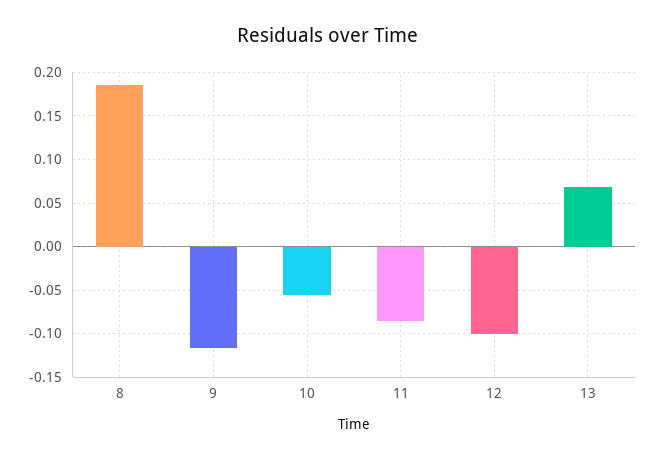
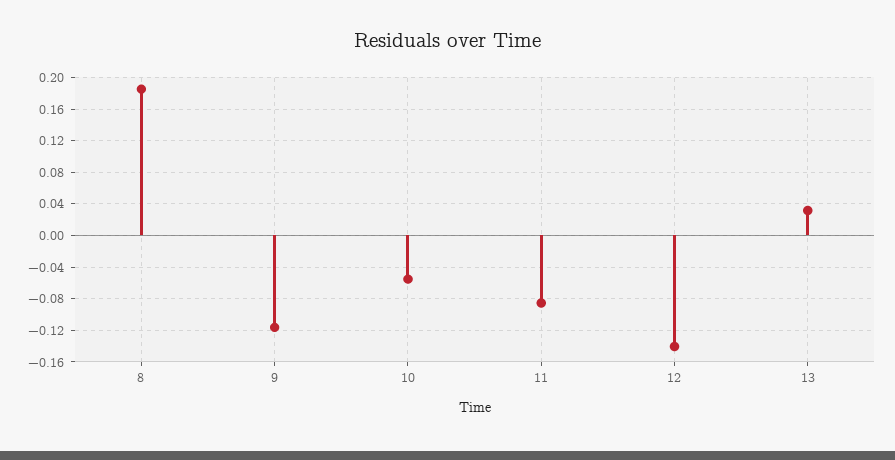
  {
    "8": 0.19,
    "9": -0.12,
    "10": -0.06,
    "11": -0.09,
-   "12": -0.1,
+   "12": -0.14,
-   "13": 0.07
+   "13": 0.03
  }

